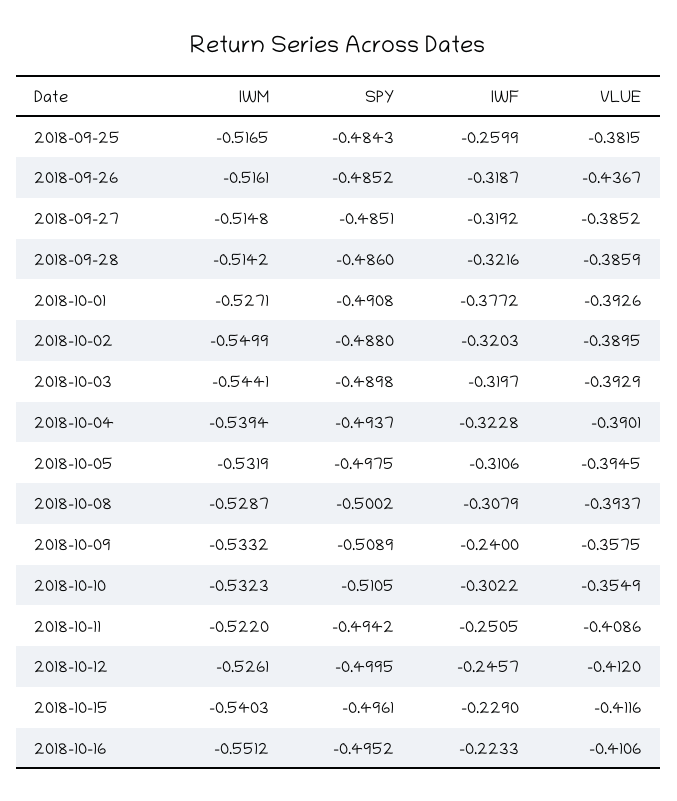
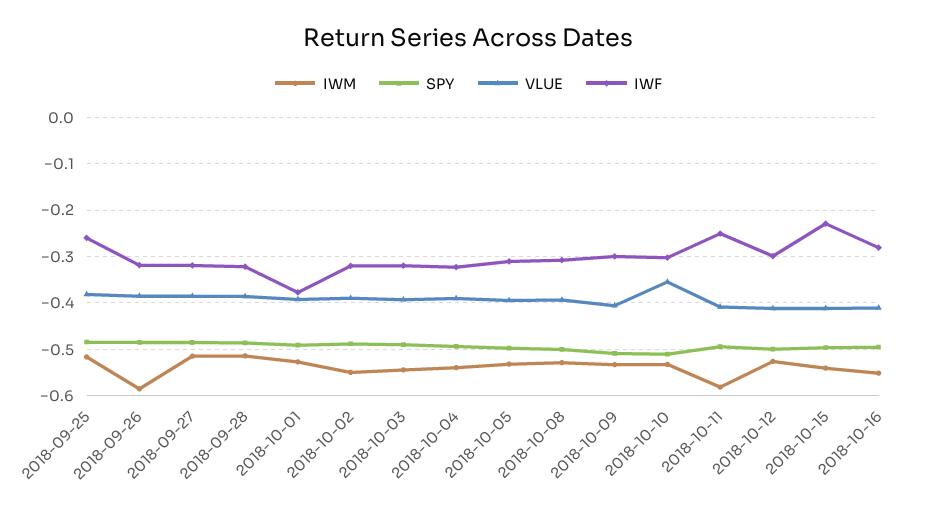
  {
    "IWM": {
      "2018-09-25": -0.5165,
-     "2018-09-26": -0.5161,
+     "2018-09-26": -0.58,
      "2018-09-27": -0.5148,
      "2018-09-28": -0.5142,
      "2018-10-01": -0.5271,
      "2018-10-02": -0.5499,
      "2018-10-03": -0.5441,
      "2018-10-04": -0.5394,
      "2018-10-05": -0.5319,
      "2018-10-08": -0.5287,
      "2018-10-09": -0.5332,
      "2018-10-10": -0.5323,
-     "2018-10-11": -0.522,
+     "2018-10-11": -0.58,
      "2018-10-12": -0.5261,
      "2018-10-15": -0.5403,
      "2018-10-16": -0.5512
    },
    "SPY": {
      "2018-09-25": -0.4843,
      "2018-09-26": -0.4852,
      "2018-09-27": -0.4851,
      "2018-09-28": -0.486,
      "2018-10-01": -0.4908,
      "2018-10-02": -0.488,
      "2018-10-03": -0.4898,
      "2018-10-04": -0.4937,
      "2018-10-05": -0.4975,
      "2018-10-08": -0.5002,
      "2018-10-09": -0.5089,
      "2018-10-10": -0.5105,
      "2018-10-11": -0.4942,
      "2018-10-12": -0.4995,
      "2018-10-15": -0.4961,
      "2018-10-16": -0.4952
    },
    "IWF": {
      "2018-09-25": -0.2599,
      "2018-09-26": -0.3187,
      "2018-09-27": -0.3192,
      "2018-09-28": -0.3216,
      "2018-10-01": -0.3772,
      "2018-10-02": -0.3203,
      "2018-10-03": -0.3197,
      "2018-10-04": -0.3228,
      "2018-10-05": -0.3106,
      "2018-10-08": -0.3079,
-     "2018-10-09": -0.24,
+     "2018-10-09": -0.3,
      "2018-10-10": -0.3022,
      "2018-10-11": -0.2505,
-     "2018-10-12": -0.2457,
+     "2018-10-12": -0.3,
      "2018-10-15": -0.229,
-     "2018-10-16": -0.2233
+     "2018-10-16": -0.28
    },
    "VLUE": {
      "2018-09-25": -0.3815,
-     "2018-09-26": -0.4367,
+     "2018-09-26": -0.38,
      "2018-09-27": -0.3852,
      "2018-09-28": -0.3859,
      "2018-10-01": -0.3926,
      "2018-10-02": -0.3895,
      "2018-10-03": -0.3929,
      "2018-10-04": -0.3901,
      "2018-10-05": -0.3945,
      "2018-10-08": -0.3937,
-     "2018-10-09": -0.3575,
+     "2018-10-09": -0.4,
      "2018-10-10": -0.3549,
      "2018-10-11": -0.4086,
      "2018-10-12": -0.412,
      "2018-10-15": -0.4116,
      "2018-10-16": -0.4106
    }
  }

